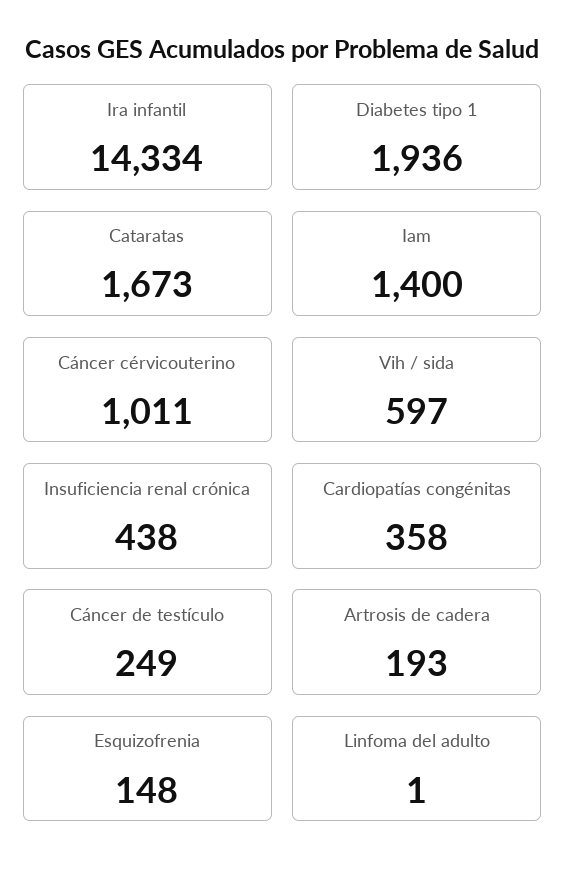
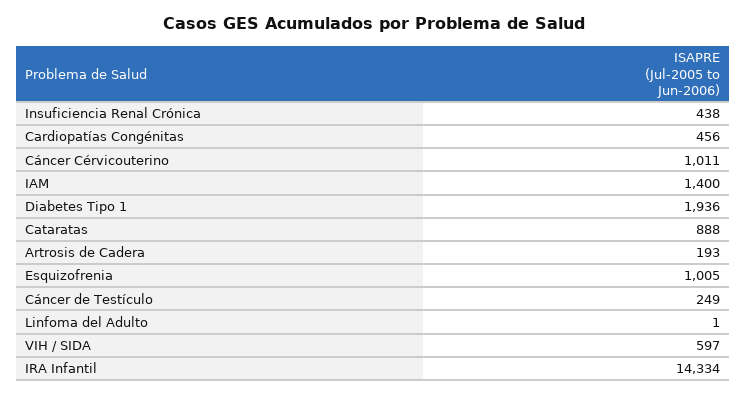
  {
    "Ira infantil": 14334,
    "Diabetes tipo 1": 1936,
-   "Cataratas": 1673,
+   "Cataratas": 888,
    "Iam": 1400,
    "Cáncer cérvicouterino": 1011,
    "Vih / sida": 597,
    "Insuficiencia renal crónica": 438,
-   "Cardiopatías congénitas": 358,
+   "Cardiopatías congénitas": 456,
    "Cáncer de testículo": 249,
    "Artrosis de cadera": 193,
-   "Esquizofrenia": 148,
+   "Esquizofrenia": 1005,
    "Linfoma del adulto": 1
  }

